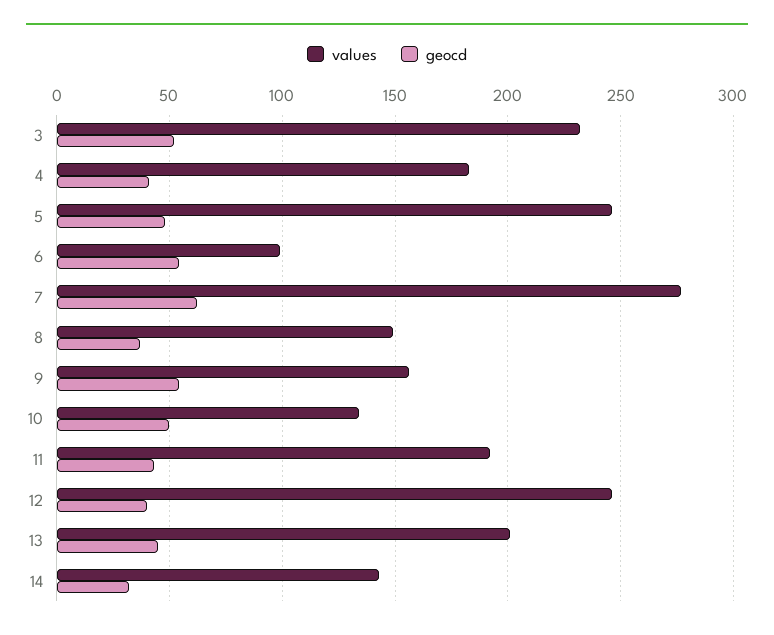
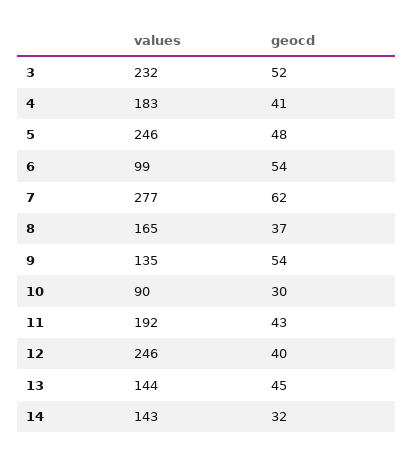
  {
    "values": {
      "3": 232,
      "4": 183,
      "5": 246,
      "6": 99,
      "7": 277,
-     "8": 150,
+     "8": 165,
-     "9": 155,
+     "9": 135,
-     "10": 135,
+     "10": 90,
      "11": 192,
      "12": 246,
-     "13": 200,
+     "13": 144,
      "14": 143
    },
    "geocd": {
      "3": 52,
      "4": 41,
      "5": 48,
      "6": 54,
      "7": 62,
      "8": 37,
      "9": 54,
-     "10": 50,
+     "10": 30,
      "11": 43,
      "12": 40,
      "13": 45,
      "14": 32
    }
  }

